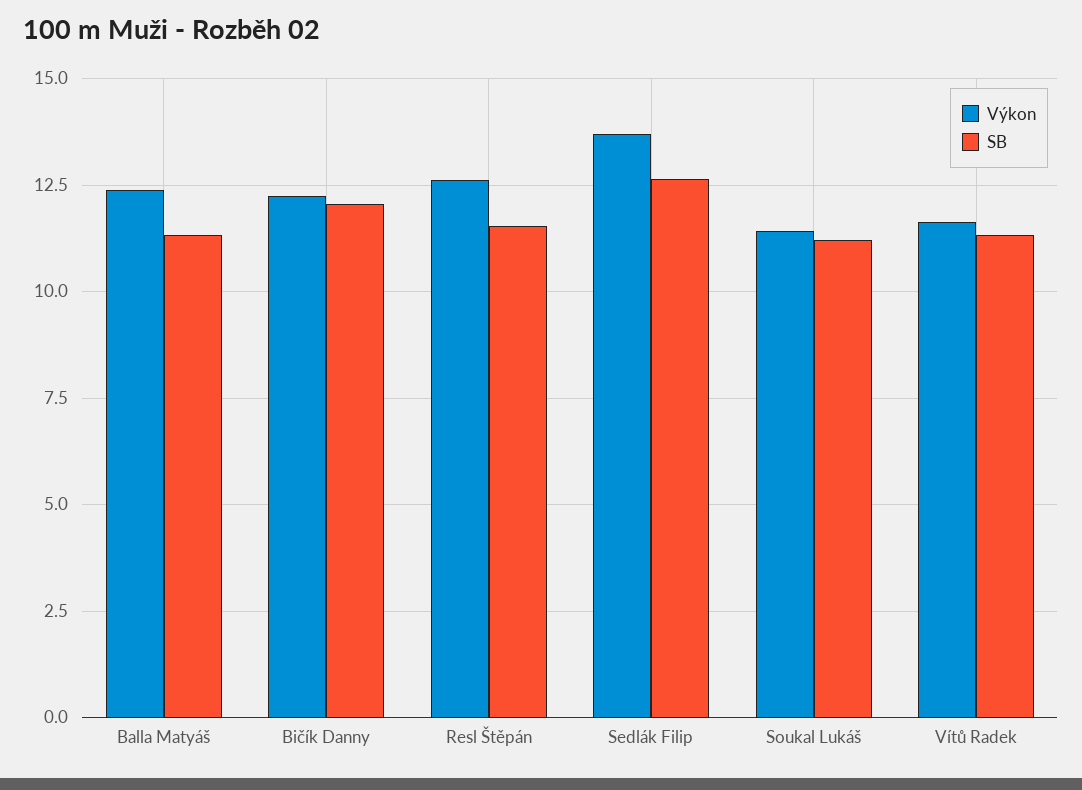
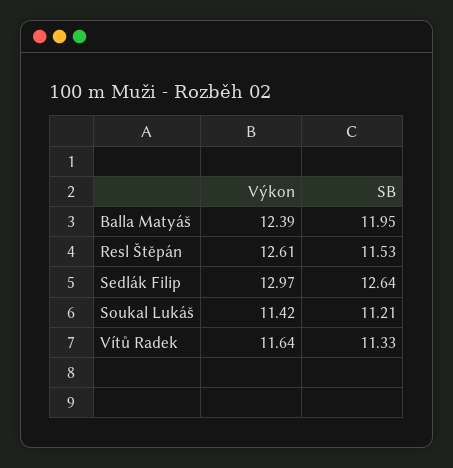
  {
    "Výkon": {
      "Balla Matyáš": 12.39,
-     "Bičík Danny": 12.25,
      "Resl Štěpán": 12.61,
-     "Sedlák Filip": 13.75,
+     "Sedlák Filip": 12.97,
      "Soukal Lukáš": 11.42,
      "Vítů Radek": 11.64
    },
    "SB": {
-     "Balla Matyáš": 11.25,
+     "Balla Matyáš": 11.95,
-     "Bičík Danny": 12,
      "Resl Štěpán": 11.53,
      "Sedlák Filip": 12.64,
      "Soukal Lukáš": 11.21,
      "Vítů Radek": 11.33
    }
  }

